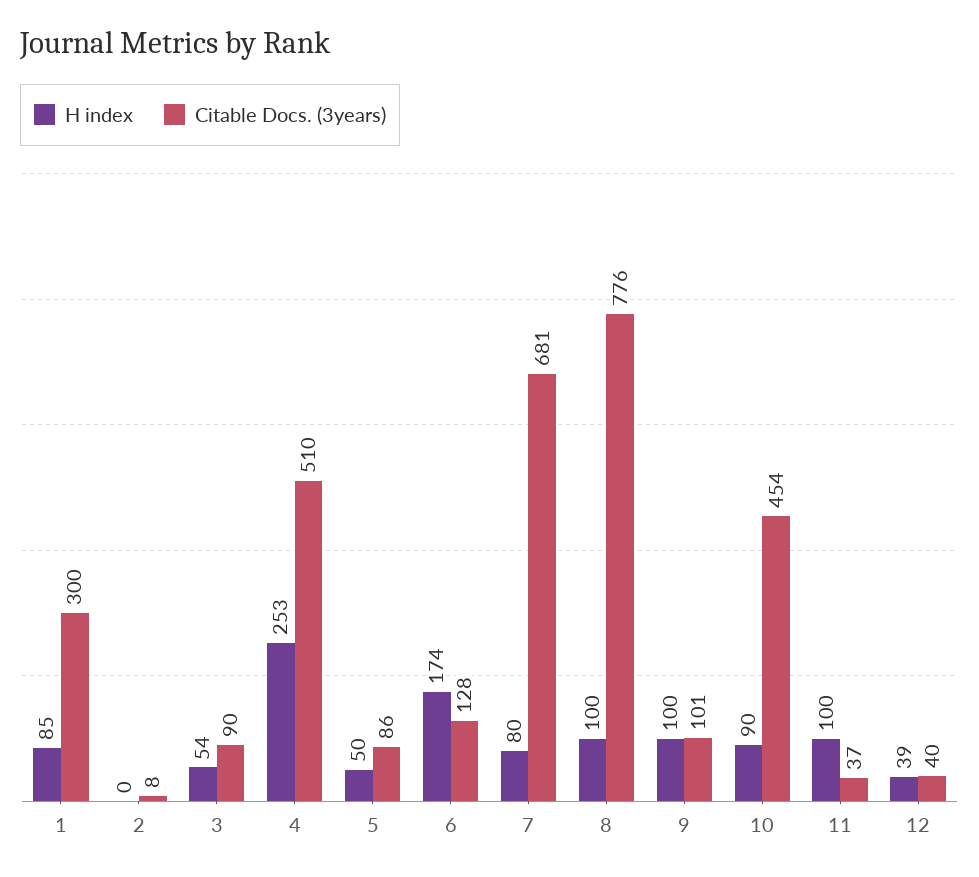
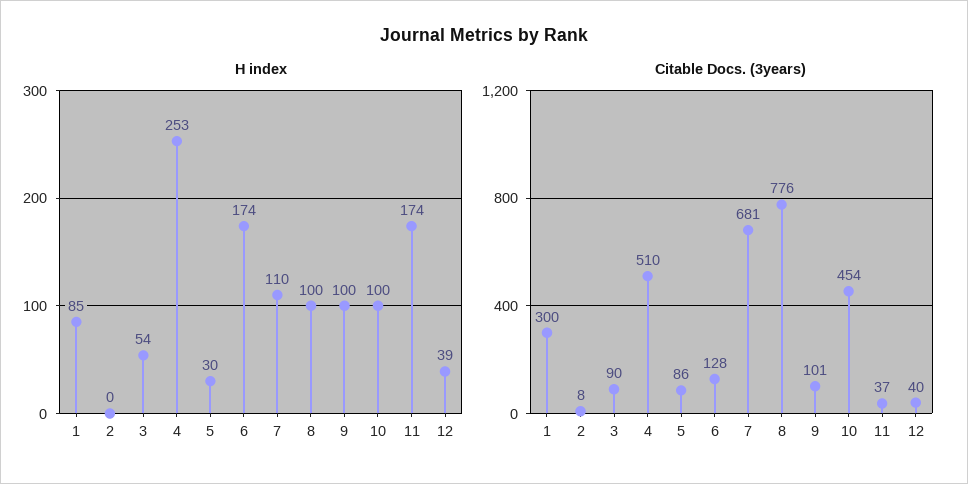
  {
    "H index": {
      "1": 85,
      "2": 0,
      "3": 54,
      "4": 253,
-     "5": 50,
+     "5": 30,
      "6": 174,
-     "7": 80,
+     "7": 110,
      "8": 100,
      "9": 100,
-     "10": 90,
+     "10": 100,
-     "11": 100,
+     "11": 174,
      "12": 39
    },
    "Citable Docs. (3years)": {
      "1": 300,
      "2": 8,
      "3": 90,
      "4": 510,
      "5": 86,
      "6": 128,
      "7": 681,
      "8": 776,
      "9": 101,
      "10": 454,
      "11": 37,
      "12": 40
    }
  }

